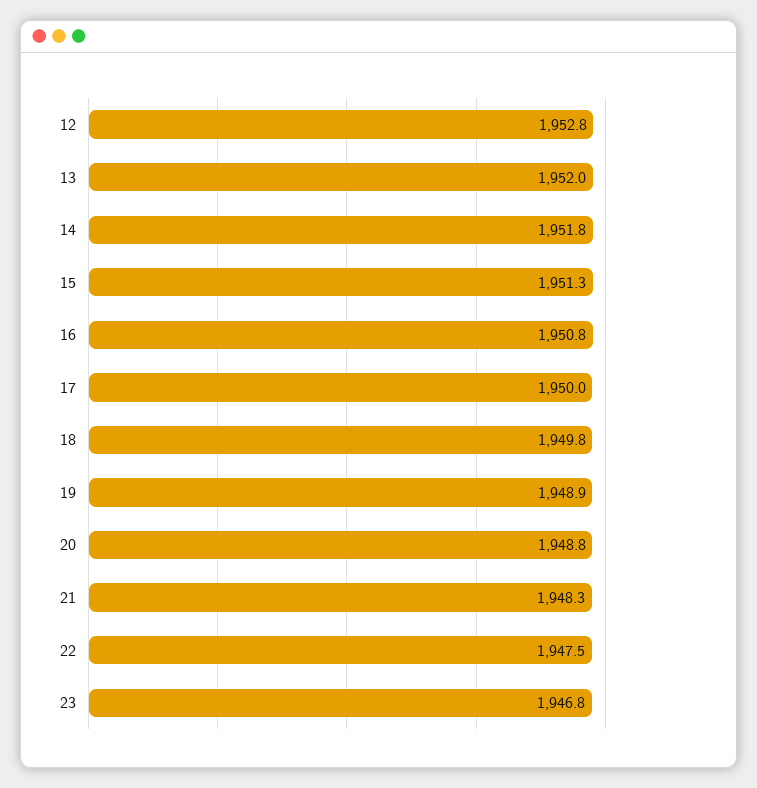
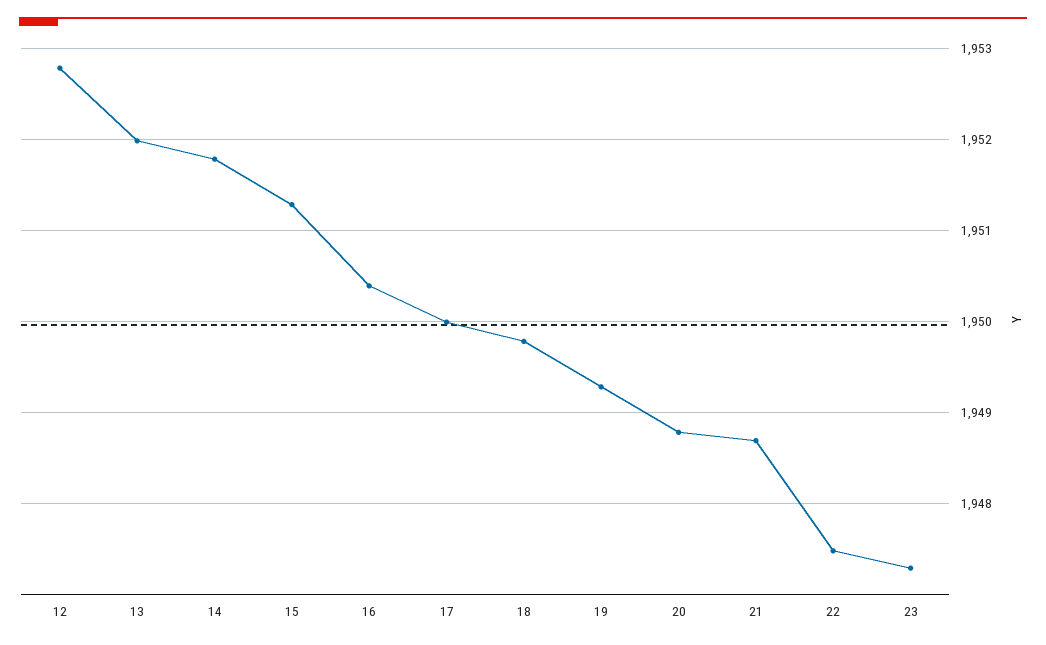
  {
    "12": 1952.8,
    "13": 1952,
    "14": 1951.8,
    "15": 1951.3,
-   "16": 1950.8,
+   "16": 1950.4,
    "17": 1950,
    "18": 1949.8,
-   "19": 1948.9,
+   "19": 1949.3,
    "20": 1948.8,
-   "21": 1948.3,
+   "21": 1948.7,
    "22": 1947.5,
-   "23": 1946.8
+   "23": 1947.3
  }

